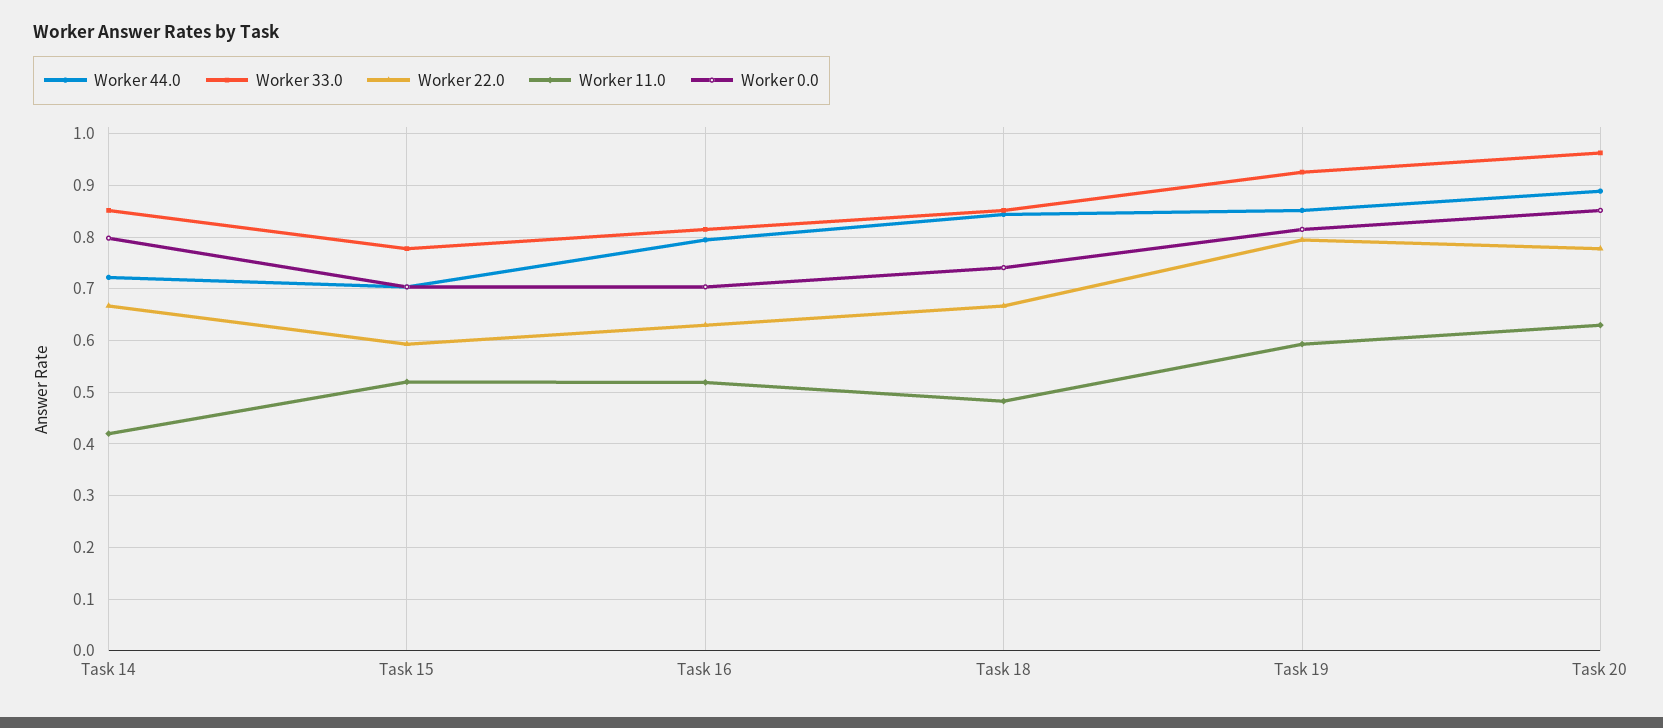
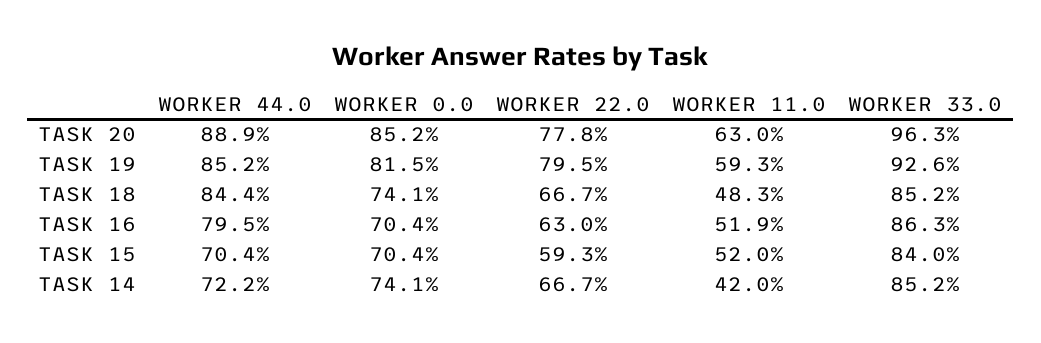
  {
    "Worker 44.0": {
      "Task 14": 0.722,
      "Task 15": 0.704,
      "Task 16": 0.795,
      "Task 18": 0.844,
      "Task 19": 0.852,
      "Task 20": 0.889
    },
    "Worker 33.0": {
      "Task 14": 0.852,
-     "Task 15": 0.78,
+     "Task 15": 0.84,
-     "Task 16": 0.82,
+     "Task 16": 0.863,
      "Task 18": 0.852,
      "Task 19": 0.926,
      "Task 20": 0.963
    },
    "Worker 22.0": {
      "Task 14": 0.667,
      "Task 15": 0.593,
      "Task 16": 0.63,
      "Task 18": 0.667,
      "Task 19": 0.795,
      "Task 20": 0.778
    },
    "Worker 11.0": {
      "Task 14": 0.42,
      "Task 15": 0.52,
      "Task 16": 0.519,
      "Task 18": 0.483,
      "Task 19": 0.593,
      "Task 20": 0.63
    },
    "Worker 0.0": {
-     "Task 14": 0.8,
+     "Task 14": 0.741,
      "Task 15": 0.704,
      "Task 16": 0.704,
      "Task 18": 0.741,
      "Task 19": 0.815,
      "Task 20": 0.852
    }
  }

